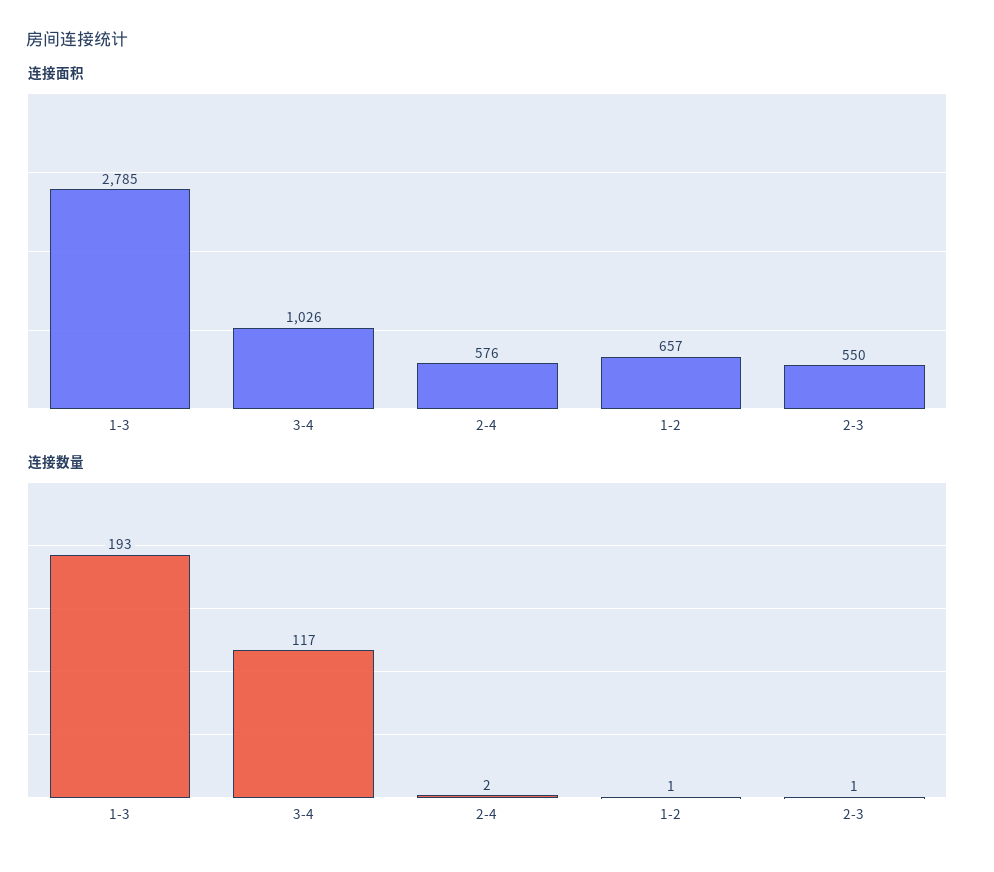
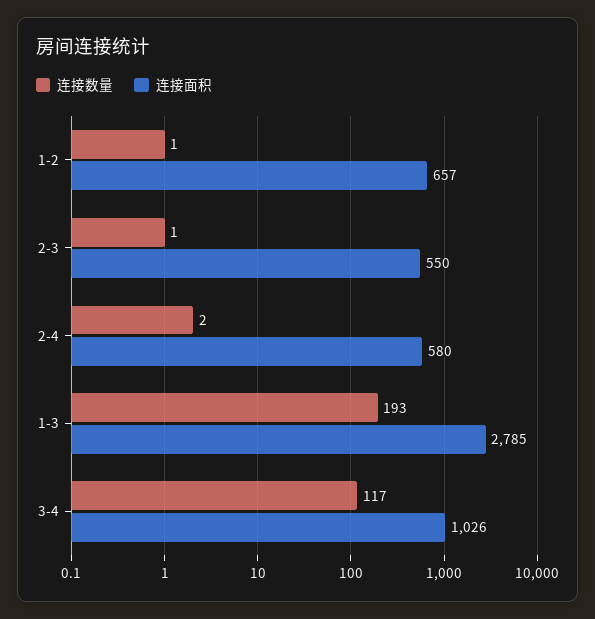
  {
    "连接面积": {
      "1-3": 2785,
      "3-4": 1026,
-     "2-4": 576,
+     "2-4": 580,
      "1-2": 657,
      "2-3": 550
    },
    "连接数量": {
      "1-3": 193,
      "3-4": 117,
      "2-4": 2,
      "1-2": 1,
      "2-3": 1
    }
  }

